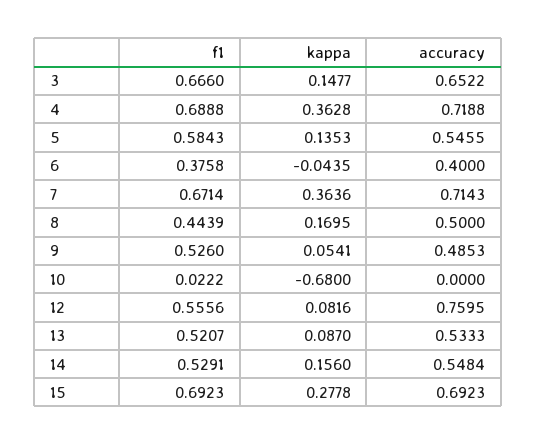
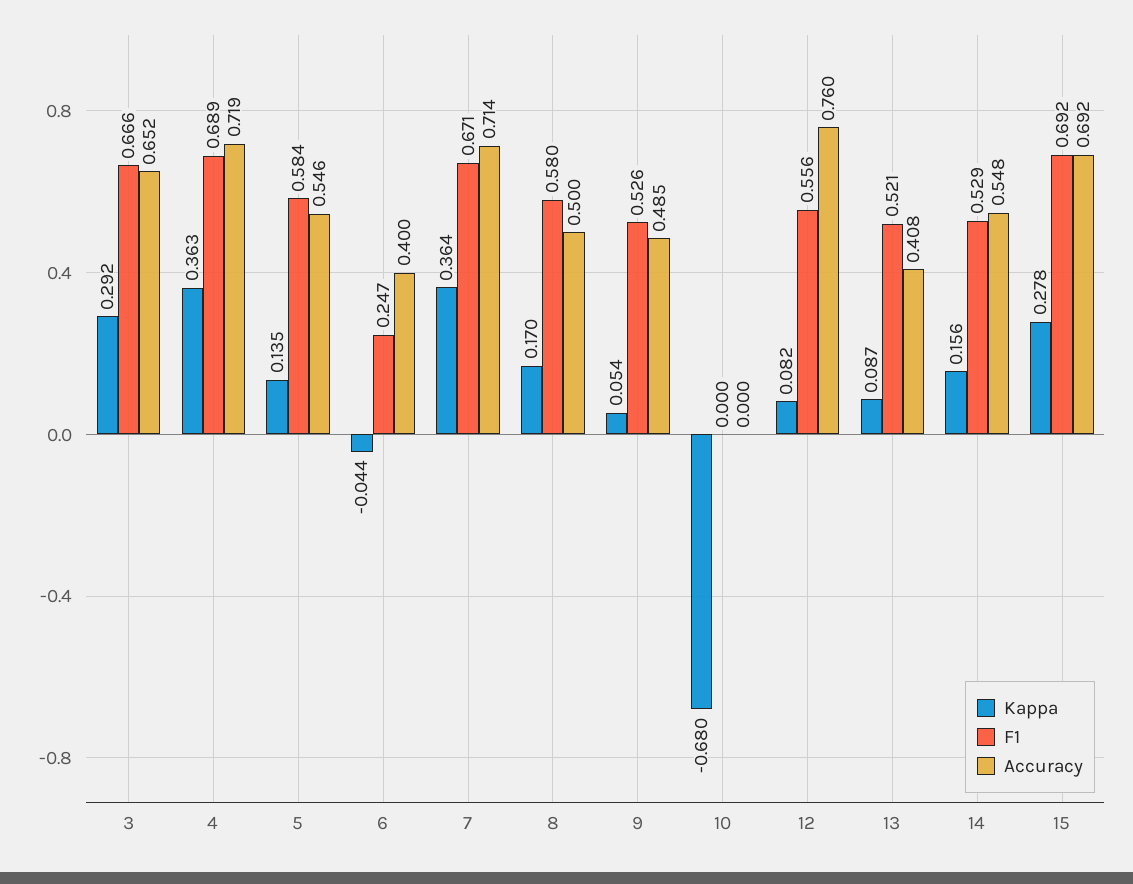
  {
    "f1": {
      "3": 0.666,
      "4": 0.6888,
      "5": 0.5843,
-     "6": 0.3758,
+     "6": 0.247,
      "7": 0.6714,
-     "8": 0.4439,
+     "8": 0.58,
      "9": 0.526,
-     "10": 0.0222,
+     "10": 0,
      "12": 0.5556,
      "13": 0.5207,
      "14": 0.5291,
      "15": 0.6923
    },
    "kappa": {
-     "3": 0.1477,
+     "3": 0.292,
      "4": 0.3628,
      "5": 0.1353,
      "6": -0.0435,
      "7": 0.3636,
      "8": 0.1695,
      "9": 0.0541,
      "10": -0.68,
      "12": 0.0816,
      "13": 0.087,
      "14": 0.156,
      "15": 0.2778
    },
    "accuracy": {
      "3": 0.6522,
      "4": 0.7188,
      "5": 0.5455,
      "6": 0.4,
      "7": 0.7143,
      "8": 0.5,
      "9": 0.4853,
      "10": 0,
      "12": 0.7595,
-     "13": 0.5333,
+     "13": 0.408,
      "14": 0.5484,
      "15": 0.6923
    }
  }

